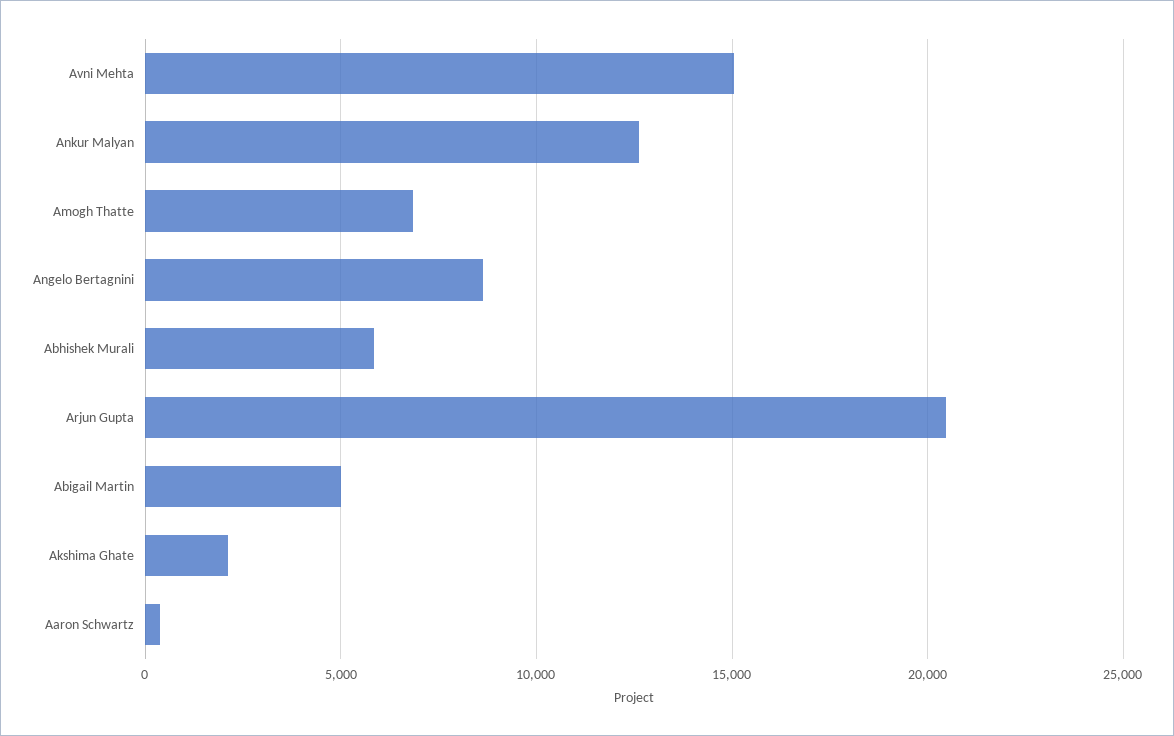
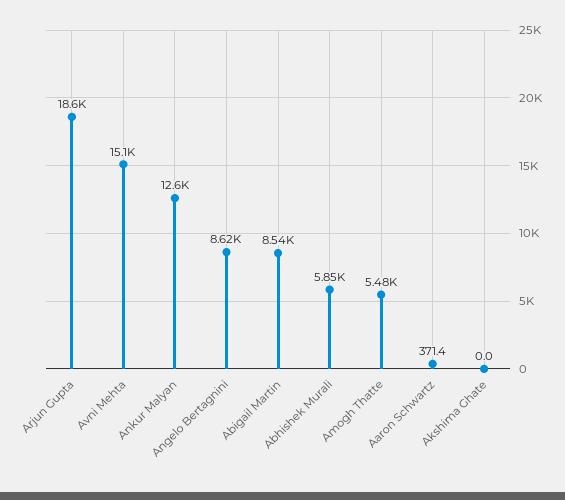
  {
    "Avni Mehta": 15100,
    "Ankur Malyan": 12600,
-   "Amogh Thatte": 7000,
+   "Amogh Thatte": 5480,
    "Angelo Bertagnini": 8620,
    "Abhishek Murali": 5850,
-   "Arjun Gupta": 20500,
+   "Arjun Gupta": 18600,
-   "Abigail Martin": 5000,
+   "Abigail Martin": 8540,
-   "Akshima Ghate": 2000,
+   "Akshima Ghate": 0,
    "Aaron Schwartz": 371.4
  }

